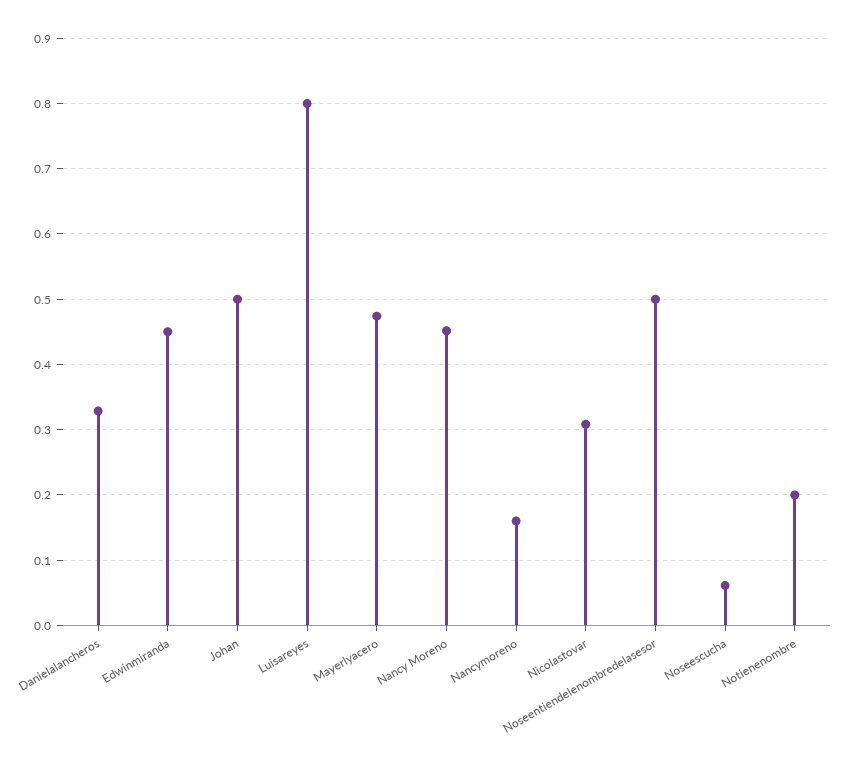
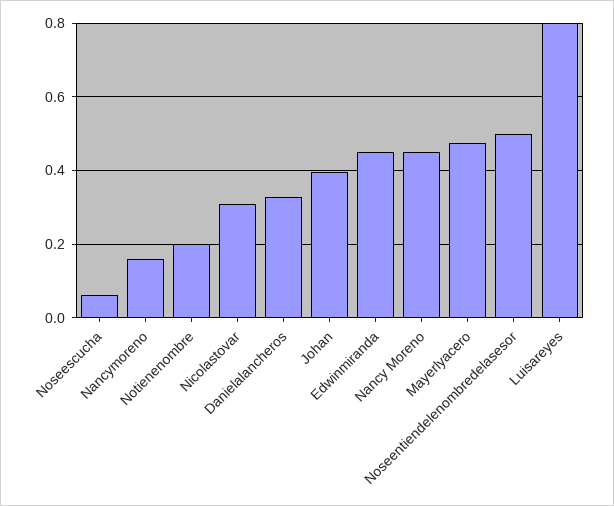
  {
    "Danielalancheros": 0.33,
    "Edwinmiranda": 0.45,
-   "Johan": 0.5,
+   "Johan": 0.4,
    "Luisareyes": 0.8,
    "Mayerlyacero": 0.47,
    "Nancy Moreno": 0.45,
    "Nancymoreno": 0.16,
    "Nicolastovar": 0.31,
    "Noseentiendelenombredelasesor": 0.5,
    "Noseescucha": 0.06,
    "Notienenombre": 0.2
  }

